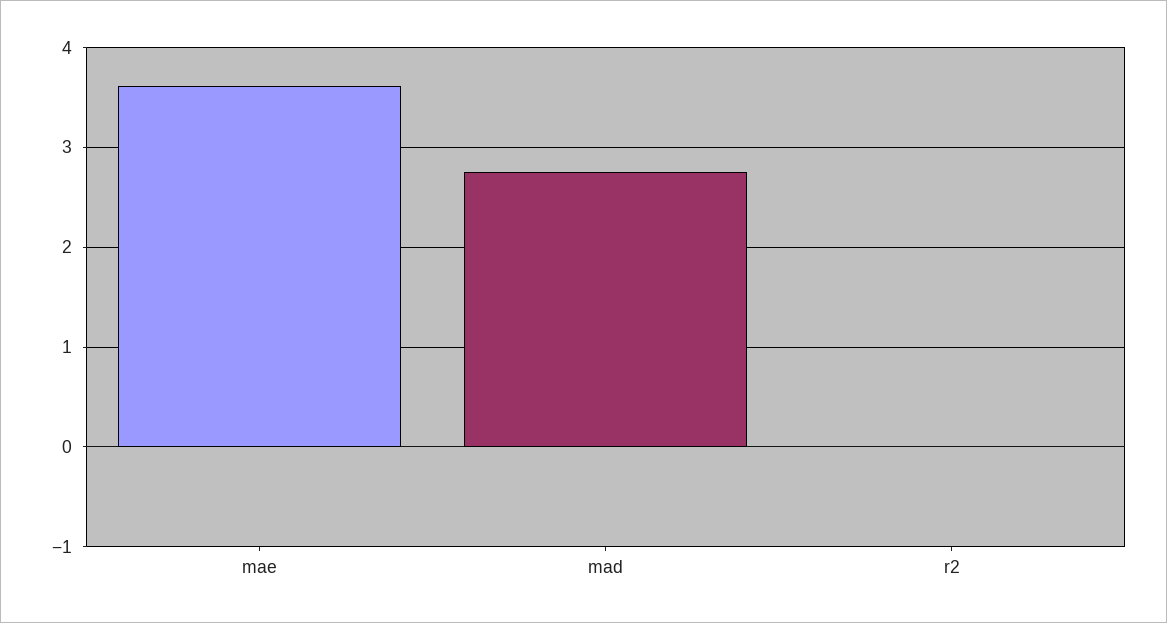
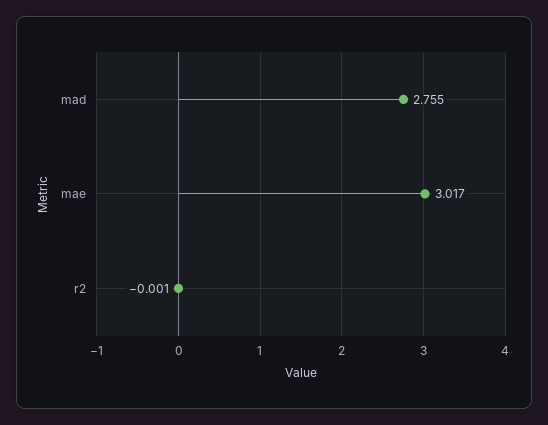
  {
-   "mae": 3.6,
+   "mae": 3.017,
    "mad": 2.755,
    "r2": -0.001
  }

